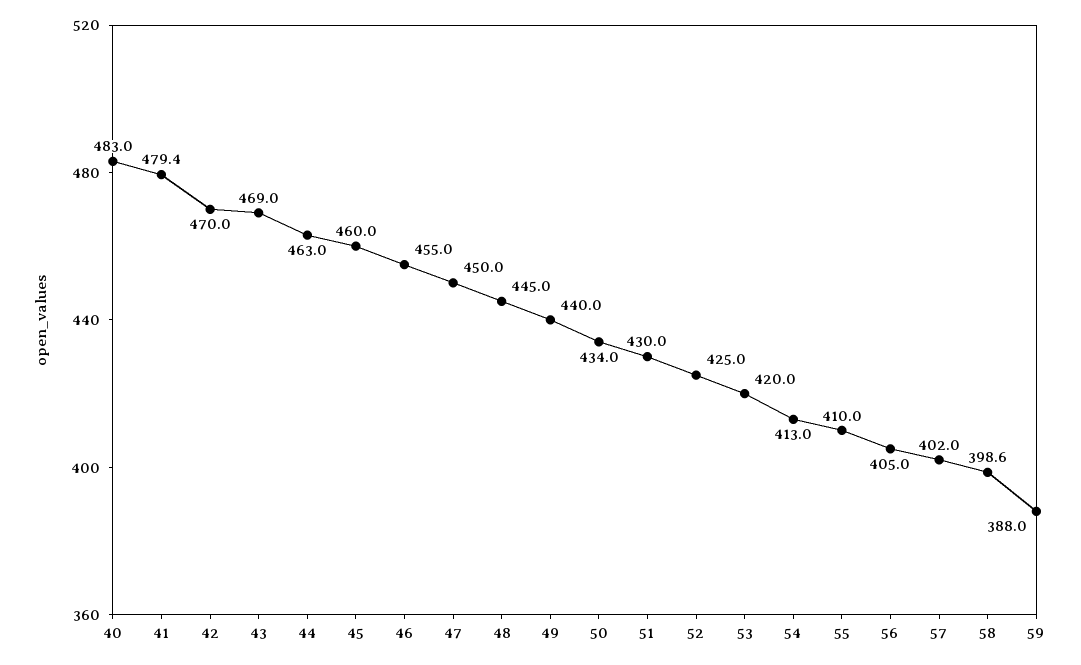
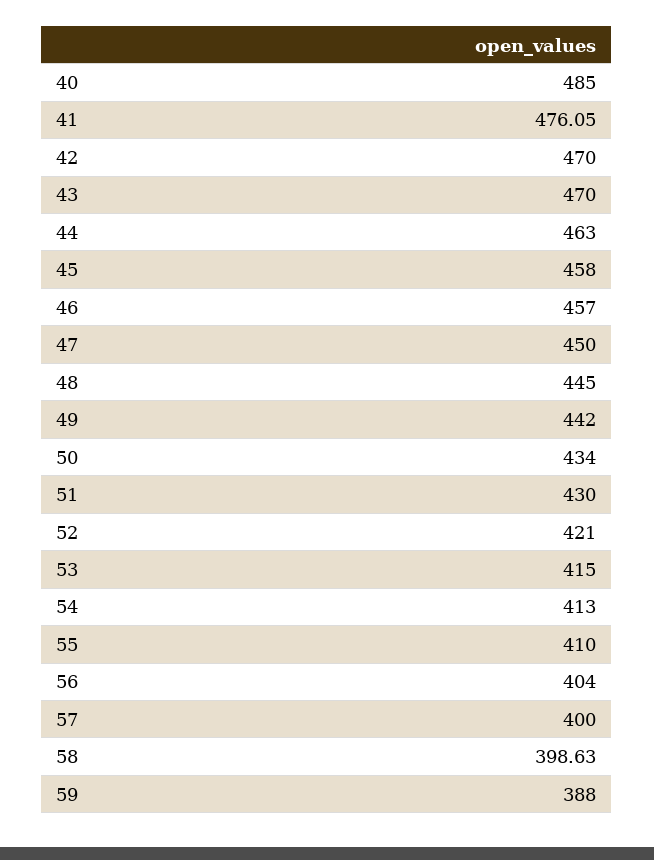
  {
-   "40": 483,
+   "40": 485,
-   "41": 479.4,
+   "41": 476.05,
    "42": 470,
-   "43": 469,
+   "43": 470,
    "44": 463,
-   "45": 460,
+   "45": 458,
-   "46": 455,
+   "46": 457,
    "47": 450,
    "48": 445,
-   "49": 440,
+   "49": 442,
    "50": 434,
    "51": 430,
-   "52": 425,
+   "52": 421,
-   "53": 420,
+   "53": 415,
    "54": 413,
    "55": 410,
-   "56": 405,
+   "56": 404,
-   "57": 402,
+   "57": 400,
    "58": 398.63,
    "59": 388
  }

